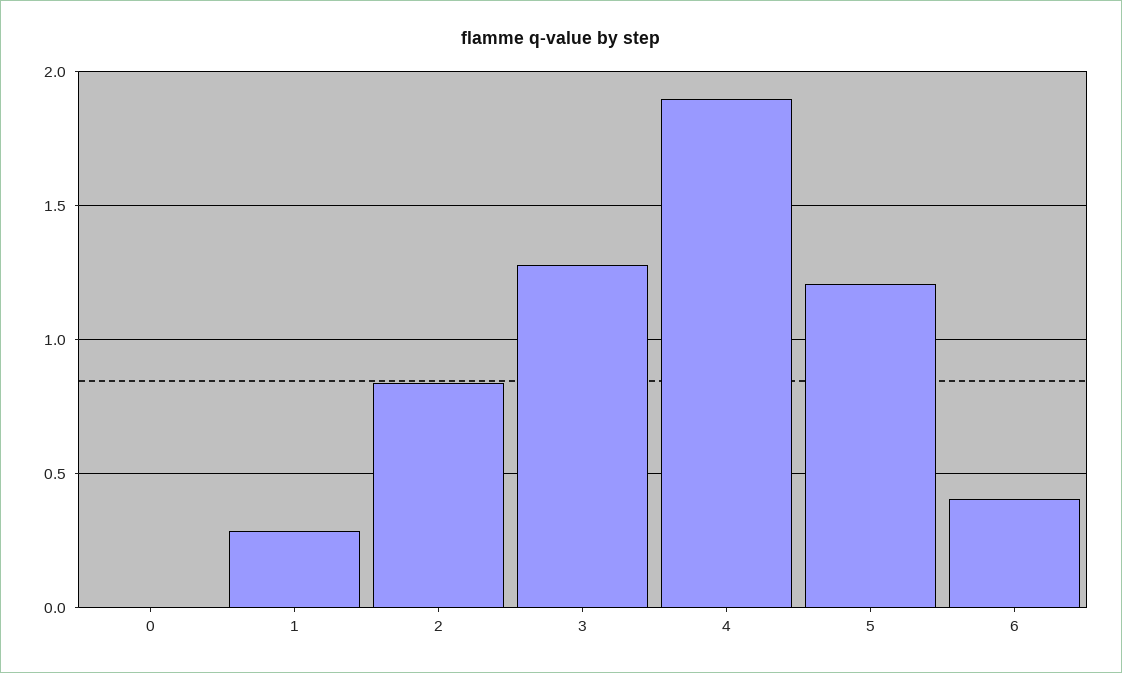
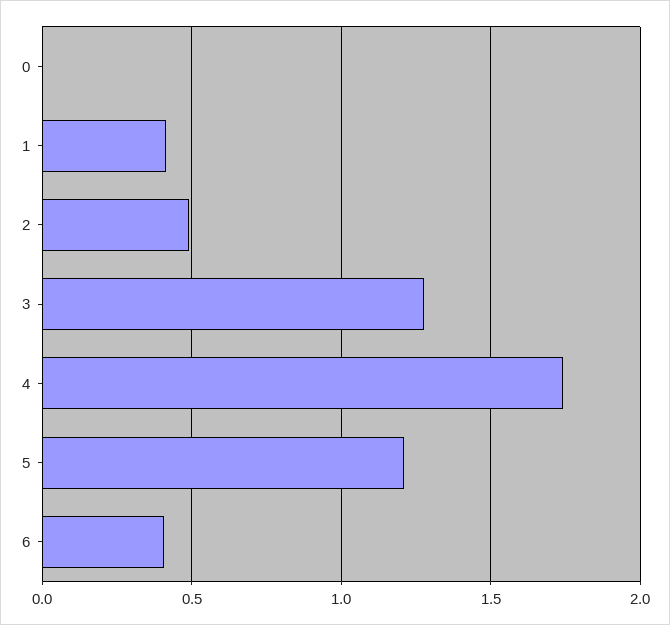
  {
    "0": 0,
-   "1": 0.3,
+   "1": 0.4,
-   "2": 0.85,
+   "2": 0.5,
    "3": 1.3,
-   "4": 1.9,
+   "4": 1.75,
    "5": 1.2,
    "6": 0.4
  }

